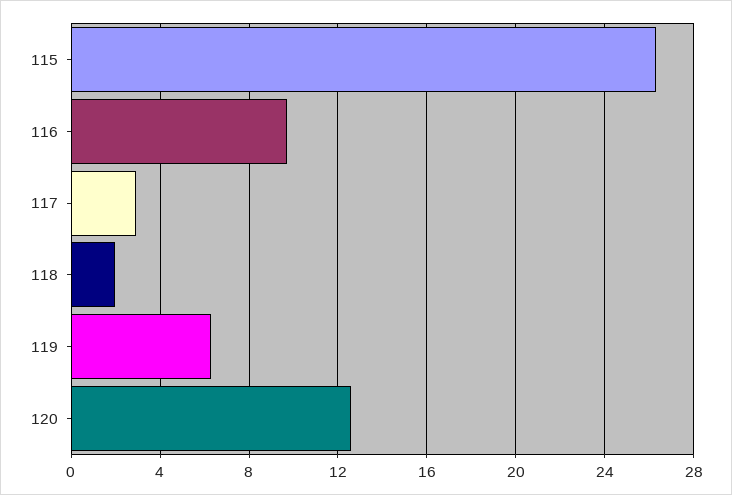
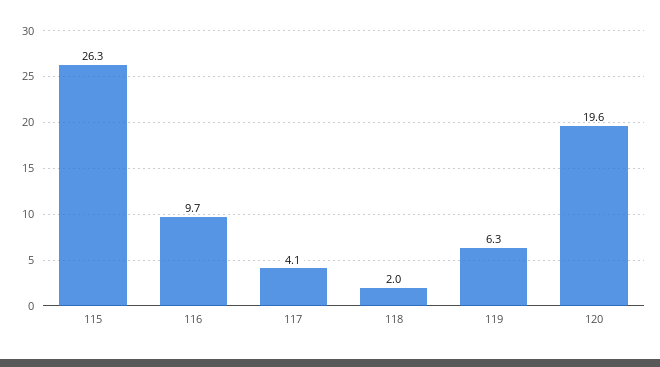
  {
    "115": 26.3,
    "116": 9.7,
-   "117": 3,
+   "117": 4.1,
    "118": 2,
    "119": 6.3,
-   "120": 12.5
+   "120": 19.6
  }

